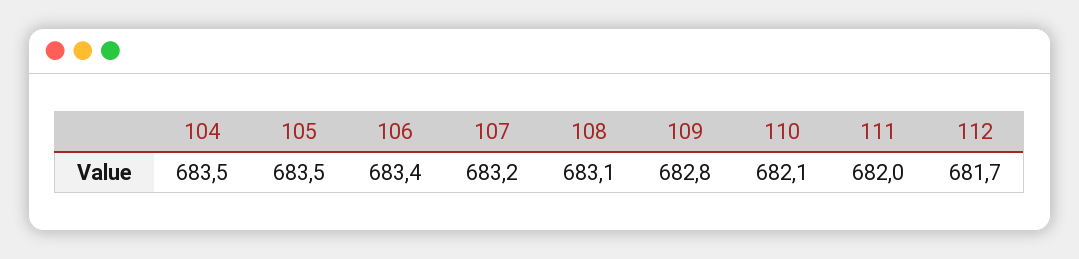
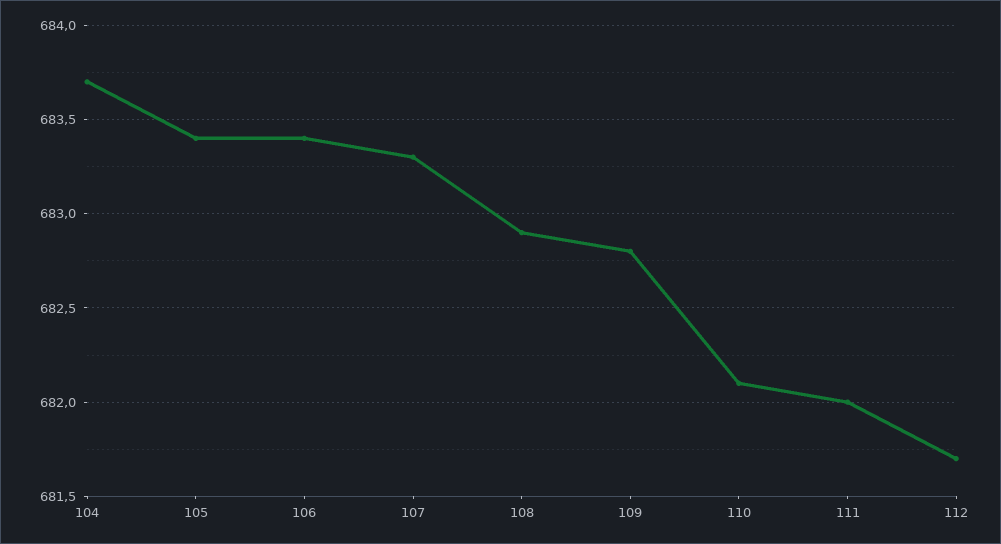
  {
-   "104": 683.5,
+   "104": 683.7,
-   "105": 683.5,
+   "105": 683.4,
    "106": 683.4,
-   "107": 683.2,
+   "107": 683.3,
-   "108": 683.1,
+   "108": 682.9,
    "109": 682.8,
    "110": 682.1,
    "111": 682,
    "112": 681.7
  }

